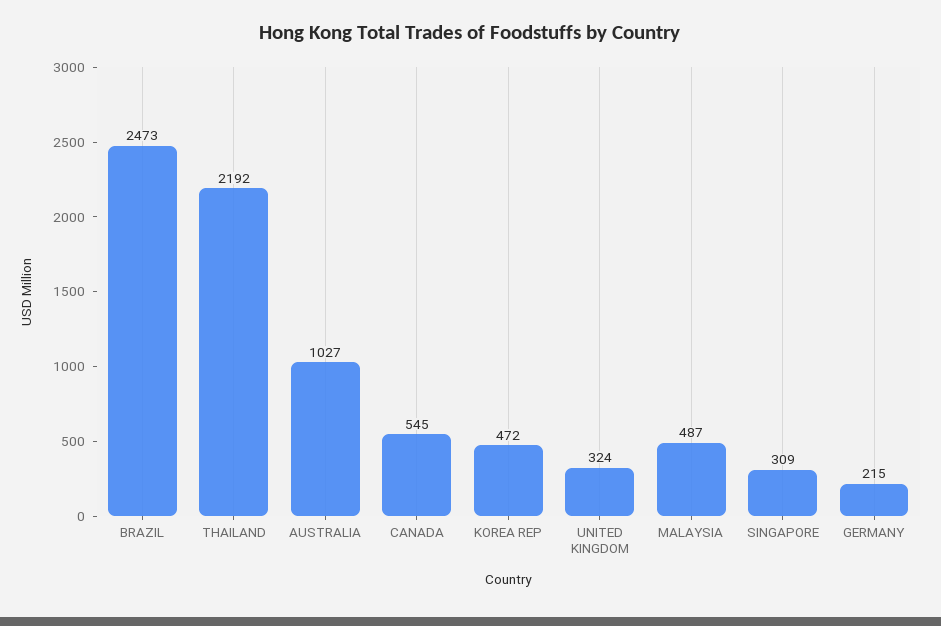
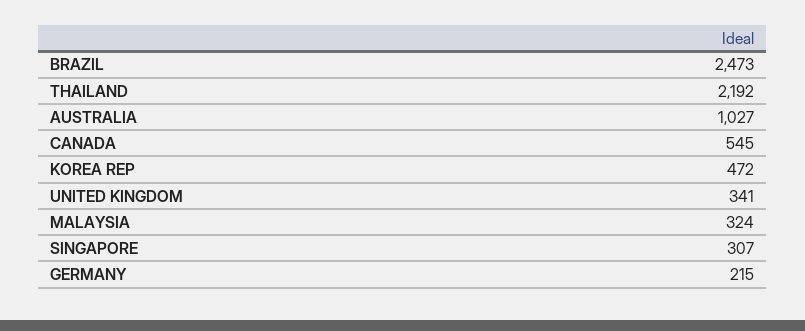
  {
    "BRAZIL": 2473,
    "THAILAND": 2192,
    "AUSTRALIA": 1027,
    "CANADA": 545,
    "KOREA REP": 472,
-   "UNITED KINGDOM": 324,
+   "UNITED KINGDOM": 341,
-   "MALAYSIA": 487,
+   "MALAYSIA": 324,
-   "SINGAPORE": 309,
+   "SINGAPORE": 307,
    "GERMANY": 215
  }

